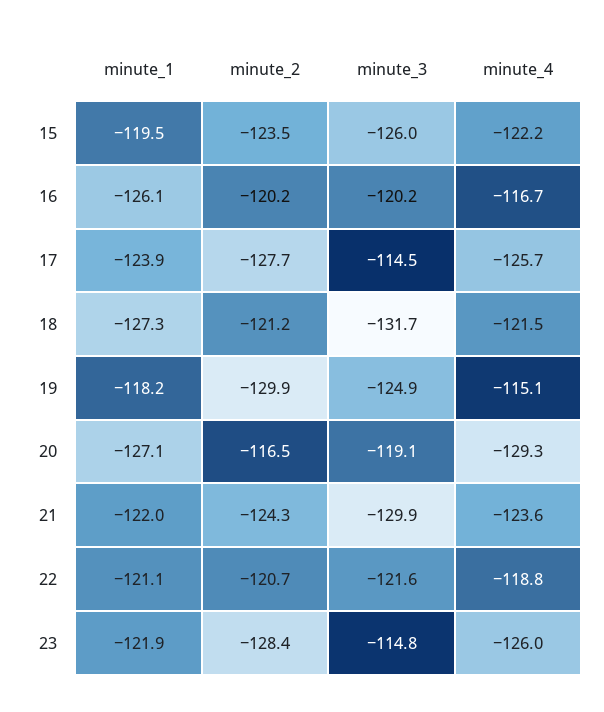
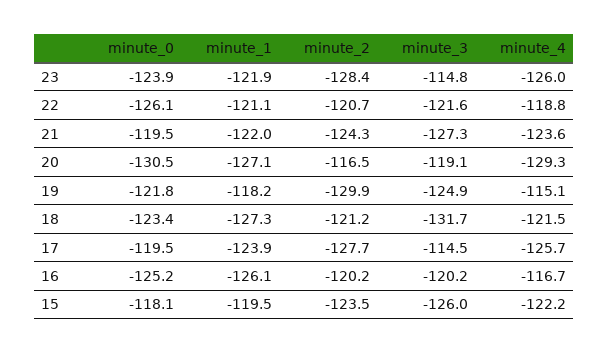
  {
    "minute_1": {
      "15": -119.5,
      "16": -126.1,
      "17": -123.9,
      "18": -127.3,
      "19": -118.2,
      "20": -127.1,
      "21": -122,
      "22": -121.1,
      "23": -121.9
    },
    "minute_2": {
      "15": -123.5,
      "16": -120.2,
      "17": -127.7,
      "18": -121.2,
      "19": -129.9,
      "20": -116.5,
      "21": -124.3,
      "22": -120.7,
      "23": -128.4
    },
    "minute_3": {
      "15": -126,
      "16": -120.2,
      "17": -114.5,
      "18": -131.7,
      "19": -124.9,
      "20": -119.1,
-     "21": -129.9,
+     "21": -127.3,
      "22": -121.6,
      "23": -114.8
    },
    "minute_4": {
      "15": -122.2,
      "16": -116.7,
      "17": -125.7,
      "18": -121.5,
      "19": -115.1,
      "20": -129.3,
      "21": -123.6,
      "22": -118.8,
      "23": -126
-   }
+   },
+   "minute_0": {
+     "23": -123.9,
+     "22": -126.1,
+     "21": -119.5,
+     "20": -130.5,
+     "19": -121.8,
+     "18": -123.4,
+     "17": -119.5,
+     "16": -125.2,
+     "15": -118.1
+   }
  }

